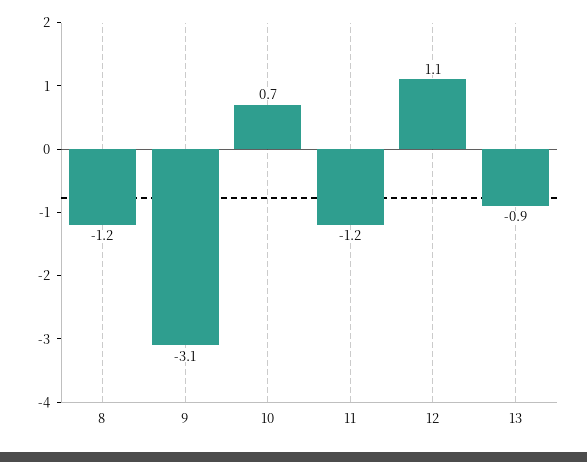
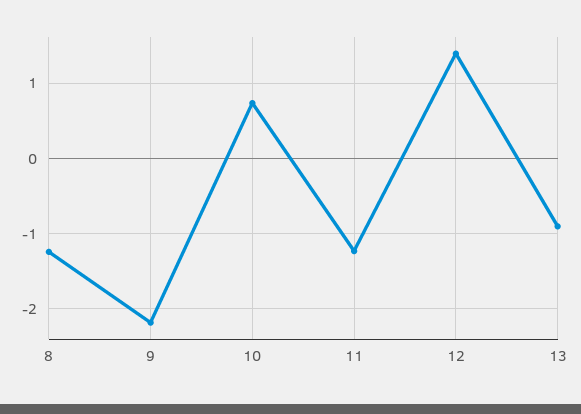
  {
    "8": -1.2,
-   "9": -3.1,
+   "9": -2.2,
    "10": 0.7,
    "11": -1.2,
-   "12": 1.1,
+   "12": 1.4,
    "13": -0.9
  }

